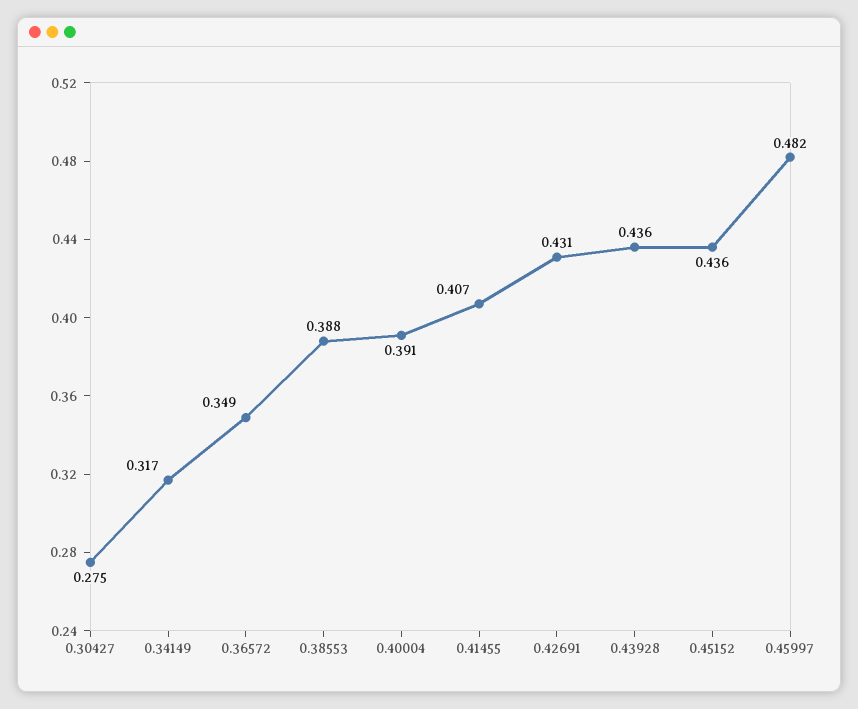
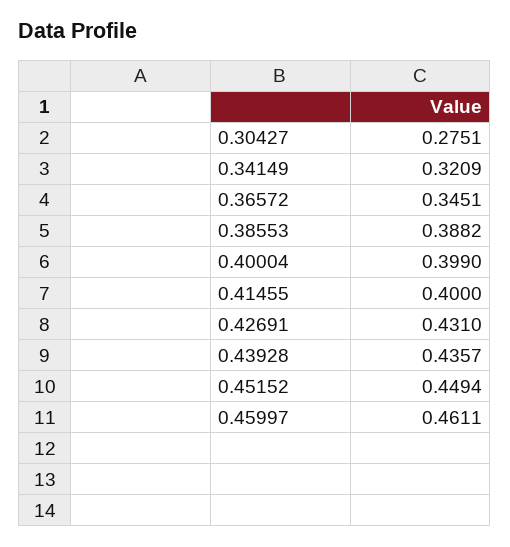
  {
    "0.30427": 0.2751,
-   "0.34149": 0.317,
+   "0.34149": 0.3209,
-   "0.36572": 0.349,
+   "0.36572": 0.3451,
    "0.38553": 0.3882,
-   "0.40004": 0.391,
+   "0.40004": 0.399,
-   "0.41455": 0.407,
+   "0.41455": 0.4,
    "0.42691": 0.431,
    "0.43928": 0.4357,
-   "0.45152": 0.436,
+   "0.45152": 0.4494,
-   "0.45997": 0.482
+   "0.45997": 0.4611
  }

